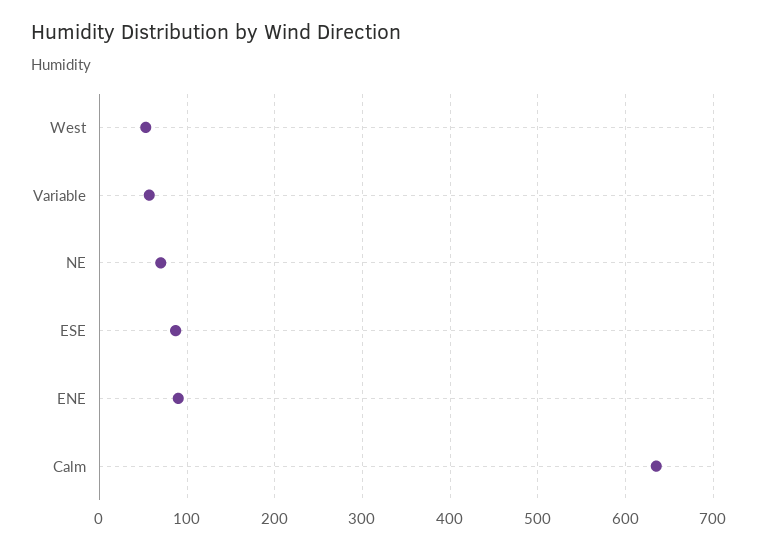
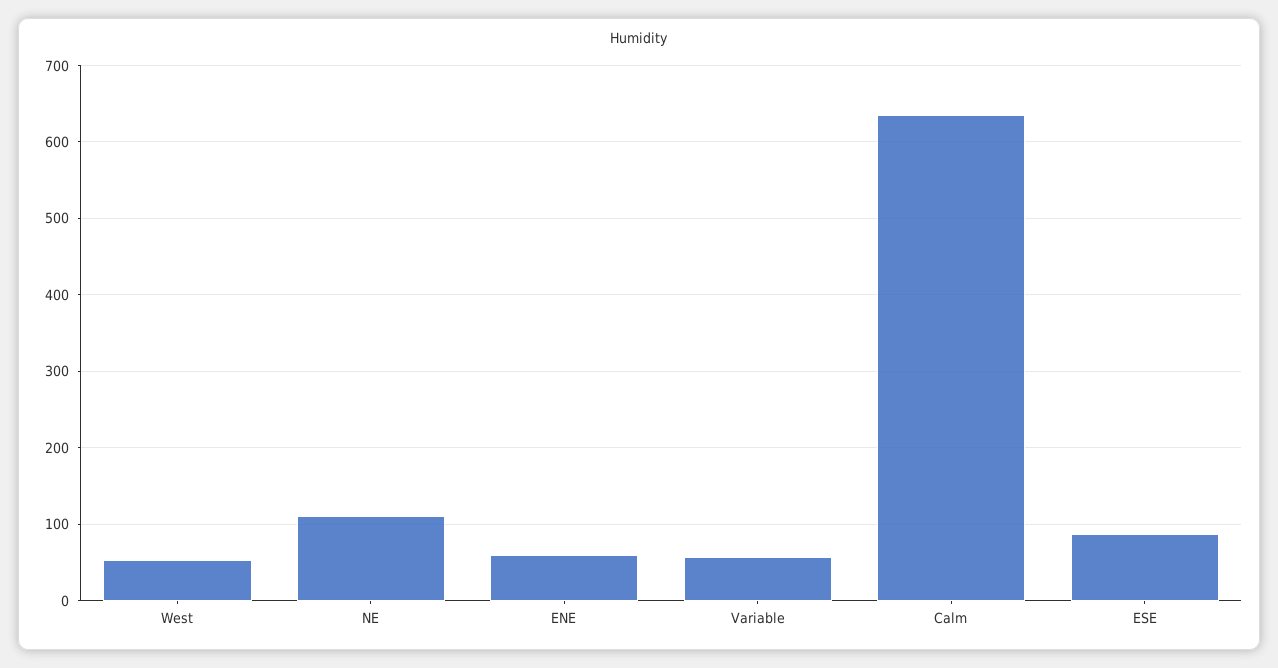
  {
    "West": 50,
    "Variable": 60,
-   "NE": 70,
+   "NE": 110,
    "ESE": 90,
-   "ENE": 90,
+   "ENE": 60,
    "Calm": 640
  }

